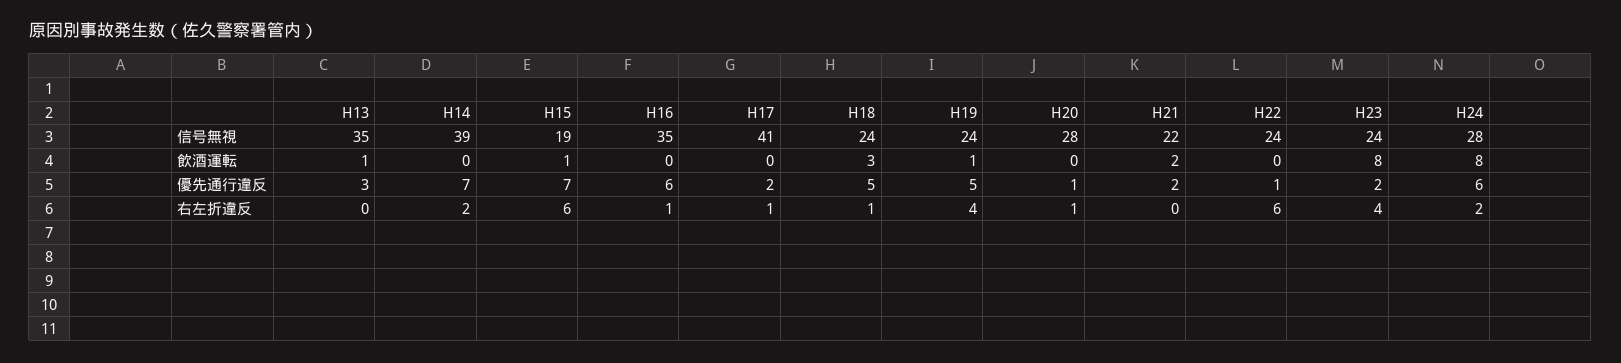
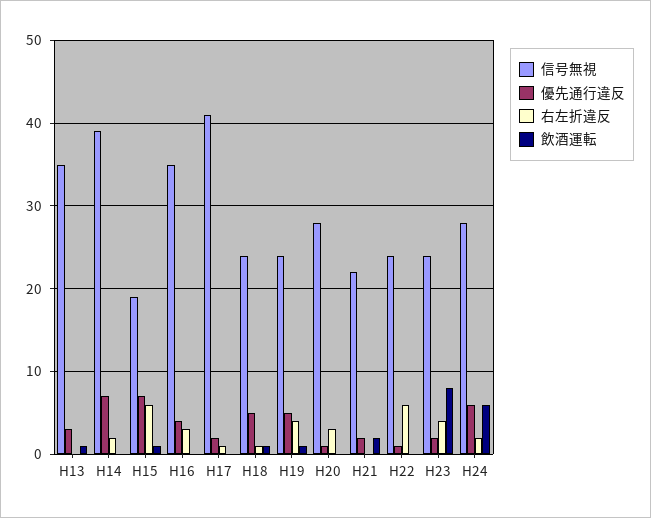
  {
    "信号無視": {
      "H13": 35,
      "H14": 39,
      "H15": 19,
      "H16": 35,
      "H17": 41,
      "H18": 24,
      "H19": 24,
      "H20": 28,
      "H21": 22,
      "H22": 24,
      "H23": 24,
      "H24": 28
    },
    "飲酒運転": {
      "H13": 1,
      "H14": 0,
      "H15": 1,
      "H16": 0,
      "H17": 0,
-     "H18": 3,
+     "H18": 1,
      "H19": 1,
      "H20": 0,
      "H21": 2,
      "H22": 0,
      "H23": 8,
-     "H24": 8
+     "H24": 6
    },
    "優先通行違反": {
      "H13": 3,
      "H14": 7,
      "H15": 7,
-     "H16": 6,
+     "H16": 4,
      "H17": 2,
      "H18": 5,
      "H19": 5,
      "H20": 1,
      "H21": 2,
      "H22": 1,
      "H23": 2,
      "H24": 6
    },
    "右左折違反": {
      "H13": 0,
      "H14": 2,
      "H15": 6,
-     "H16": 1,
+     "H16": 3,
      "H17": 1,
      "H18": 1,
      "H19": 4,
-     "H20": 1,
+     "H20": 3,
      "H21": 0,
      "H22": 6,
      "H23": 4,
      "H24": 2
    }
  }

